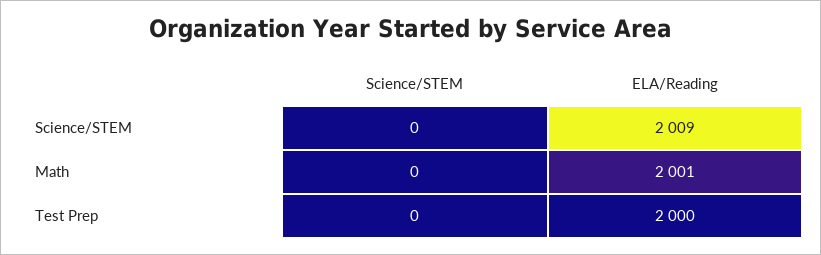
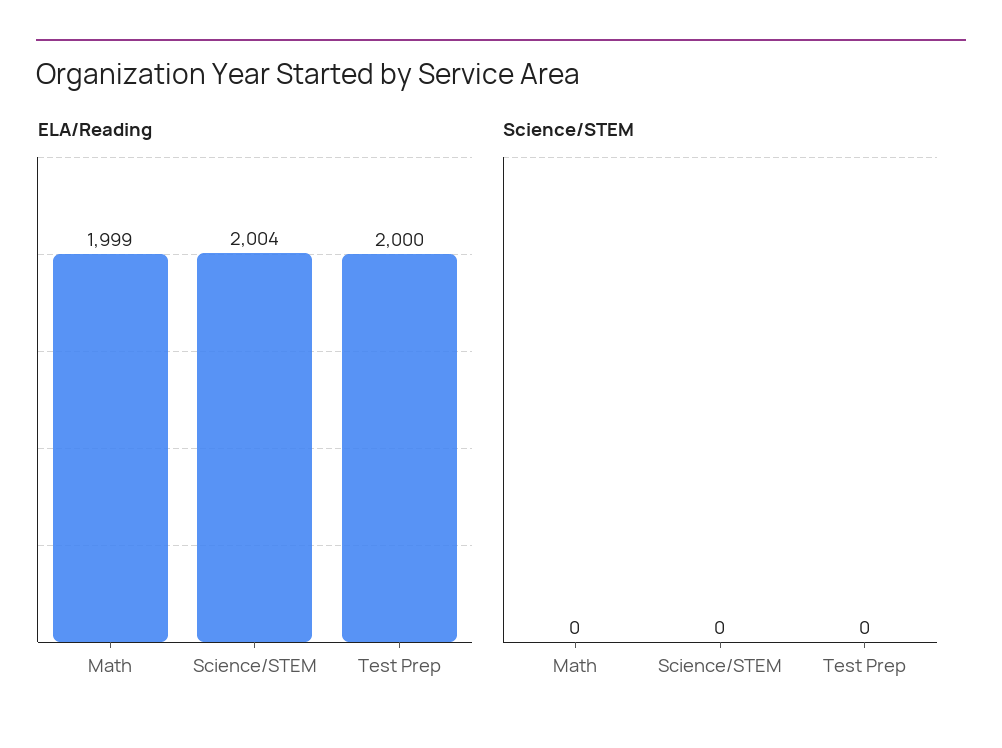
  {
    "Science/STEM": {
      "Science/STEM": 0,
      "Math": 0,
      "Test Prep": 0
    },
    "ELA/Reading": {
-     "Science/STEM": 2009,
+     "Science/STEM": 2004,
-     "Math": 2001,
+     "Math": 1999,
      "Test Prep": 2000
    }
  }

